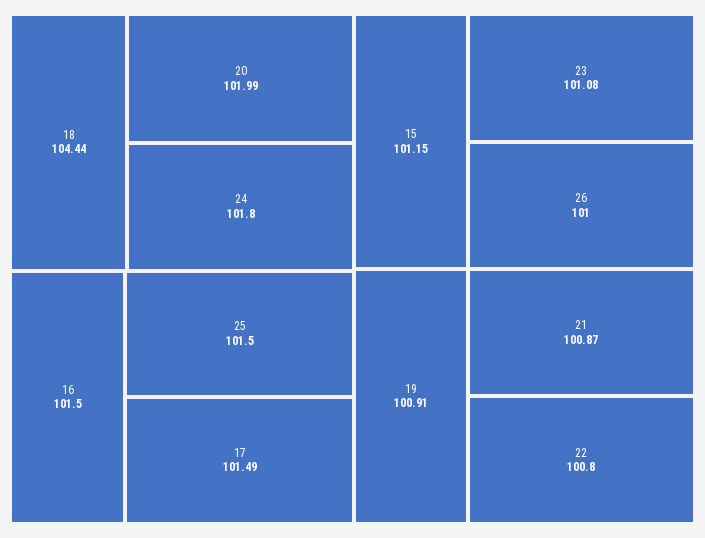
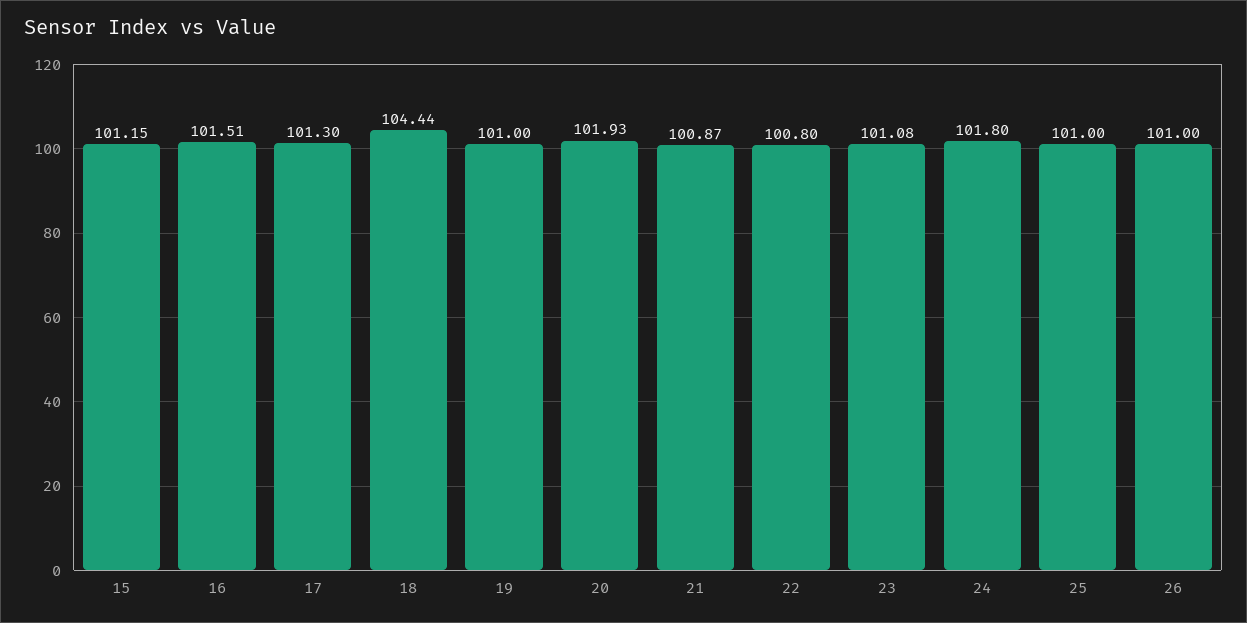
  {
    "18": 104.44,
-   "20": 101.99,
+   "20": 101.93,
    "24": 101.8,
-   "16": 101.5,
+   "16": 101.51,
-   "25": 101.5,
+   "25": 101,
-   "17": 101.49,
+   "17": 101.3,
    "15": 101.15,
    "23": 101.08,
    "26": 101,
-   "19": 100.91,
+   "19": 101,
    "21": 100.87,
    "22": 100.8
  }

